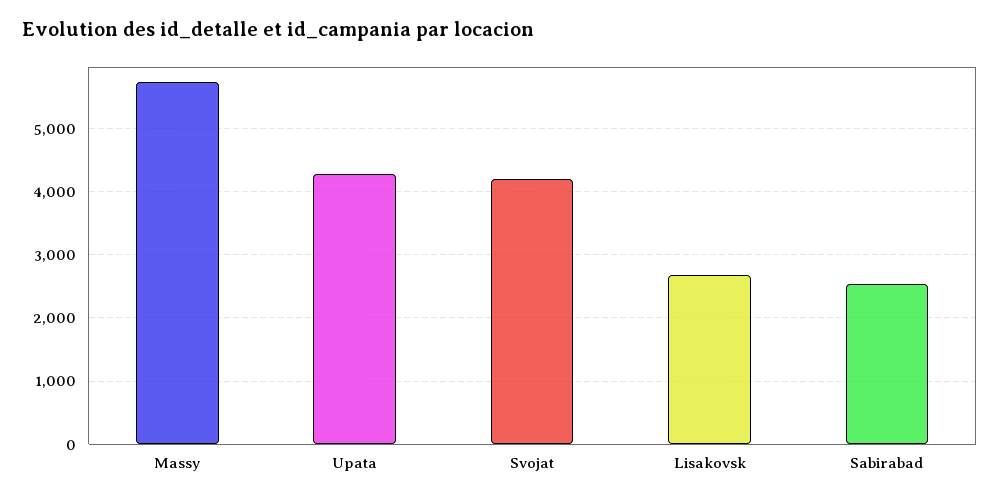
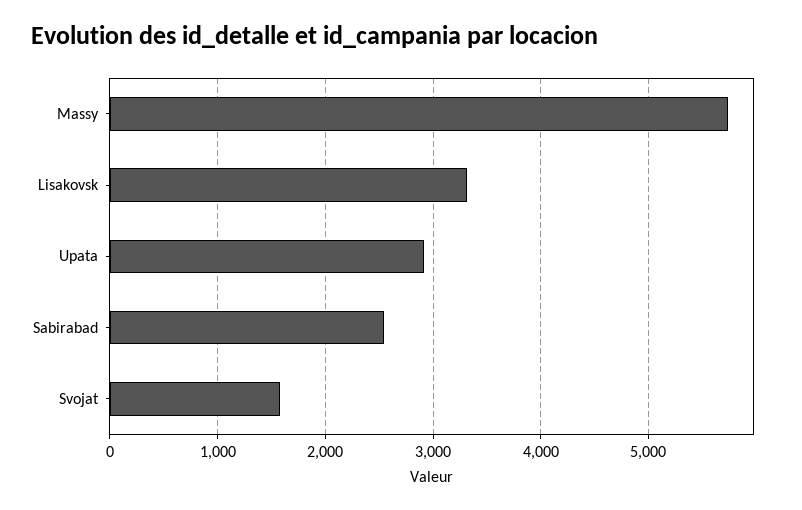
  {
    "Massy": 5700,
-   "Upata": 4300,
+   "Upata": 2900,
-   "Svojat": 4200,
+   "Svojat": 1600,
-   "Lisakovsk": 2700,
+   "Lisakovsk": 3300,
    "Sabirabad": 2500
  }

